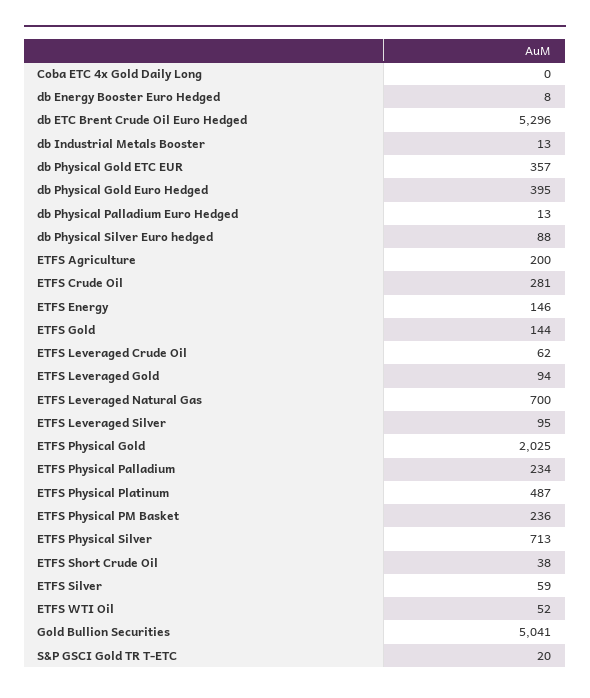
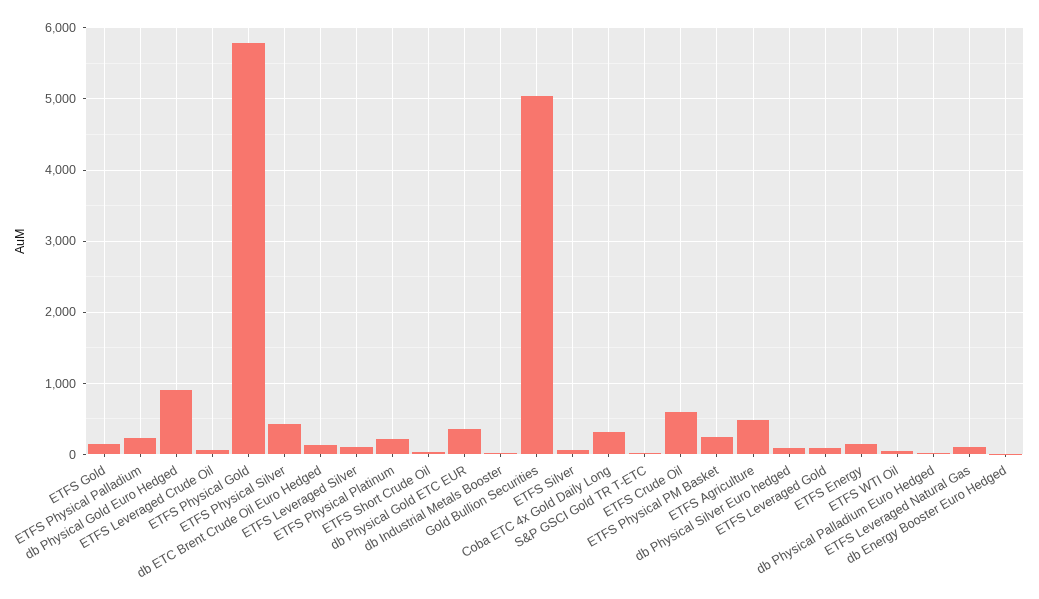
  {
-   "Coba ETC 4x Gold Daily Long": 0,
+   "Coba ETC 4x Gold Daily Long": 300,
    "db Energy Booster Euro Hedged": 8,
-   "db ETC Brent Crude Oil Euro Hedged": 5296,
+   "db ETC Brent Crude Oil Euro Hedged": 100,
    "db Industrial Metals Booster": 13,
    "db Physical Gold ETC EUR": 357,
-   "db Physical Gold Euro Hedged": 395,
+   "db Physical Gold Euro Hedged": 900,
    "db Physical Palladium Euro Hedged": 13,
    "db Physical Silver Euro hedged": 88,
-   "ETFS Agriculture": 200,
+   "ETFS Agriculture": 500,
-   "ETFS Crude Oil": 281,
+   "ETFS Crude Oil": 600,
    "ETFS Energy": 146,
    "ETFS Gold": 144,
    "ETFS Leveraged Crude Oil": 62,
    "ETFS Leveraged Gold": 94,
-   "ETFS Leveraged Natural Gas": 700,
+   "ETFS Leveraged Natural Gas": 100,
    "ETFS Leveraged Silver": 95,
-   "ETFS Physical Gold": 2025,
+   "ETFS Physical Gold": 5800,
    "ETFS Physical Palladium": 234,
-   "ETFS Physical Platinum": 487,
+   "ETFS Physical Platinum": 200,
    "ETFS Physical PM Basket": 236,
-   "ETFS Physical Silver": 713,
+   "ETFS Physical Silver": 400,
    "ETFS Short Crude Oil": 38,
    "ETFS Silver": 59,
    "ETFS WTI Oil": 52,
    "Gold Bullion Securities": 5041,
    "S&P GSCI Gold TR T-ETC": 20
  }

